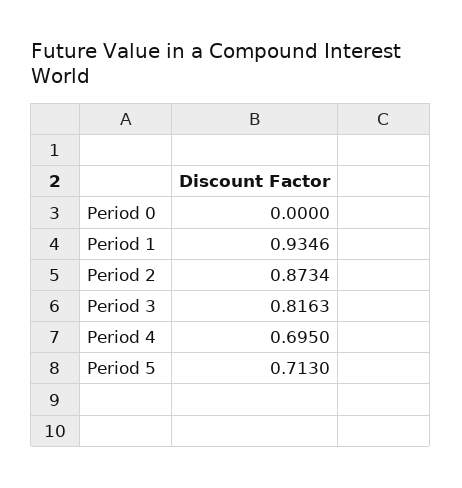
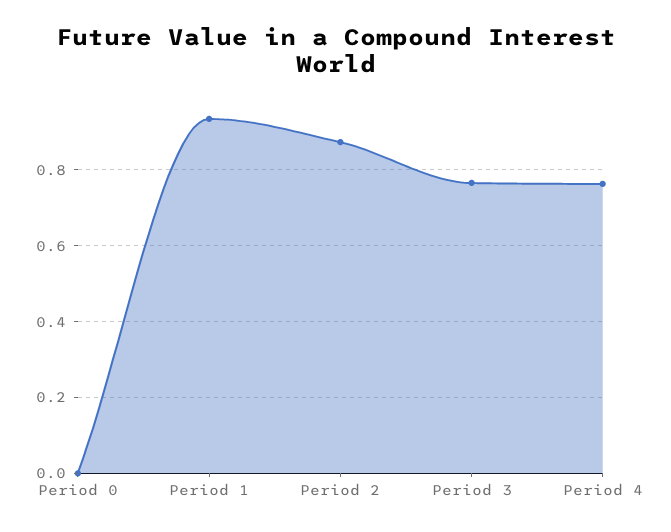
  {
    "Period 0": 0,
    "Period 1": 0.9346,
    "Period 2": 0.8734,
-   "Period 3": 0.8163,
+   "Period 3": 0.76,
-   "Period 4": 0.695,
+   "Period 4": 0.76
-   "Period 5": 0.713
  }

